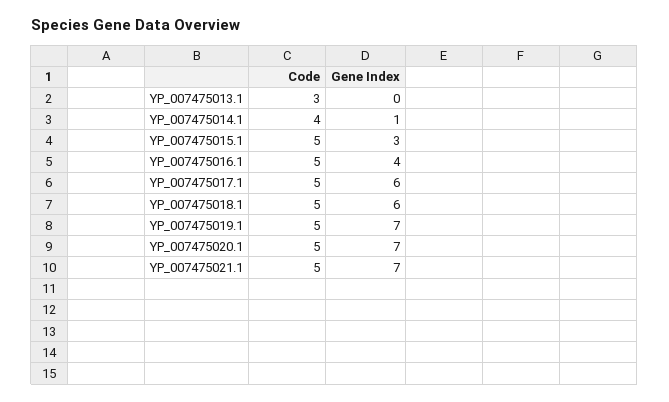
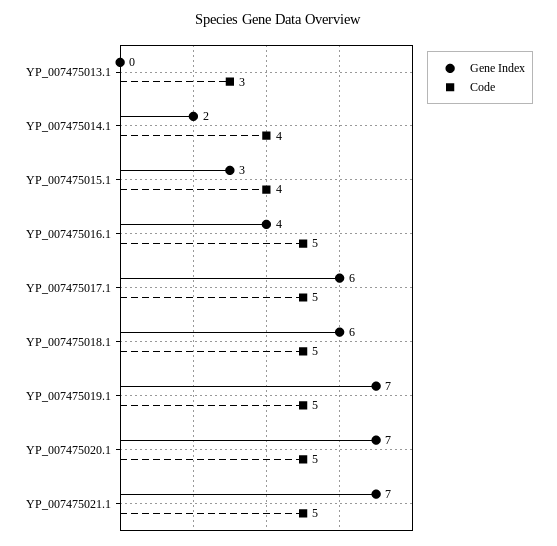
  {
    "Code": {
      "YP_007475013.1": 3,
      "YP_007475014.1": 4,
-     "YP_007475015.1": 5,
+     "YP_007475015.1": 4,
      "YP_007475016.1": 5,
      "YP_007475017.1": 5,
      "YP_007475018.1": 5,
      "YP_007475019.1": 5,
      "YP_007475020.1": 5,
      "YP_007475021.1": 5
    },
    "Gene Index": {
      "YP_007475013.1": 0,
-     "YP_007475014.1": 1,
+     "YP_007475014.1": 2,
      "YP_007475015.1": 3,
      "YP_007475016.1": 4,
      "YP_007475017.1": 6,
      "YP_007475018.1": 6,
      "YP_007475019.1": 7,
      "YP_007475020.1": 7,
      "YP_007475021.1": 7
    }
  }

